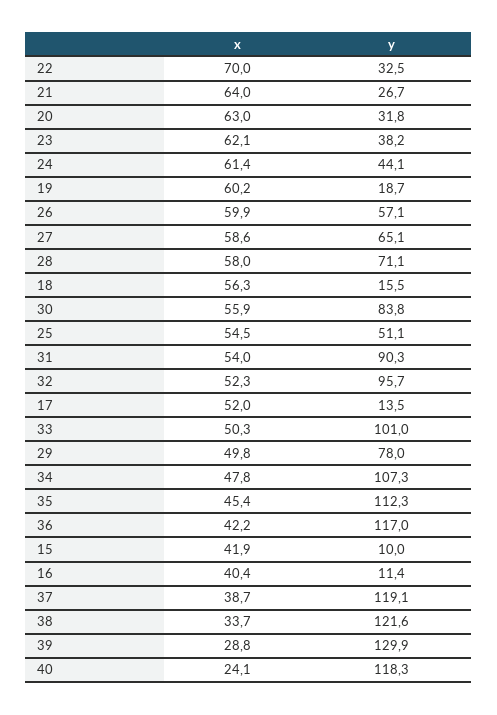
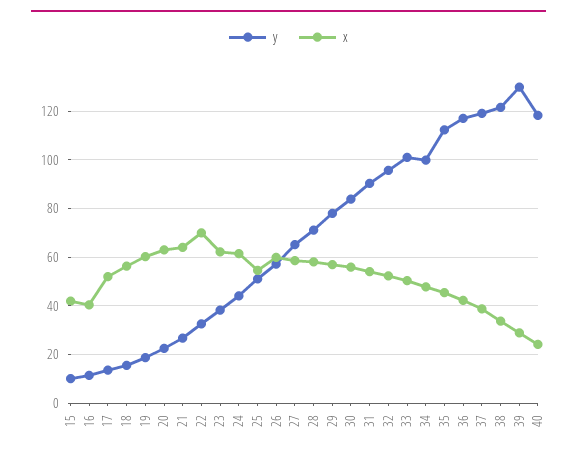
  {
    "x": {
      "22": 70,
      "21": 64,
      "20": 63,
      "23": 62.1,
      "24": 61.4,
      "19": 60.2,
      "26": 59.9,
      "27": 58.6,
      "28": 58,
      "18": 56.3,
      "30": 55.9,
      "25": 54.5,
      "31": 54,
      "32": 52.3,
      "17": 52,
      "33": 50.3,
-     "29": 49.8,
+     "29": 57.5,
      "34": 47.8,
      "35": 45.4,
      "36": 42.2,
      "15": 41.9,
      "16": 40.4,
      "37": 38.7,
      "38": 33.7,
      "39": 28.8,
      "40": 24.1
    },
    "y": {
      "22": 32.5,
      "21": 26.7,
-     "20": 31.8,
+     "20": 22.5,
      "23": 38.2,
      "24": 44.1,
      "19": 18.7,
      "26": 57.1,
      "27": 65.1,
      "28": 71.1,
      "18": 15.5,
      "30": 83.8,
      "25": 51.1,
      "31": 90.3,
      "32": 95.7,
      "17": 13.5,
      "33": 101,
      "29": 78,
-     "34": 107.3,
+     "34": 100,
      "35": 112.3,
      "36": 117,
      "15": 10,
      "16": 11.4,
      "37": 119.1,
      "38": 121.6,
      "39": 129.9,
      "40": 118.3
    }
  }

